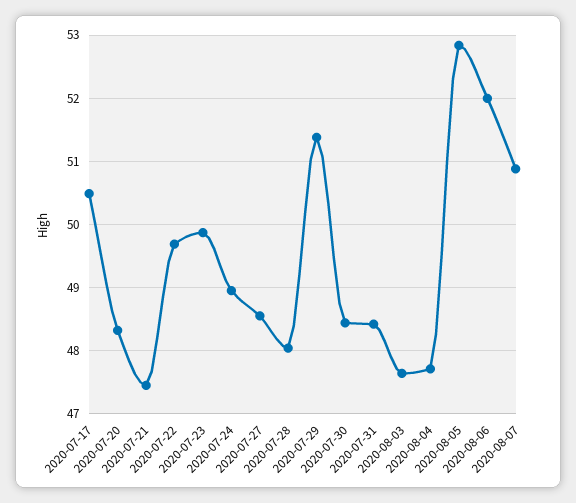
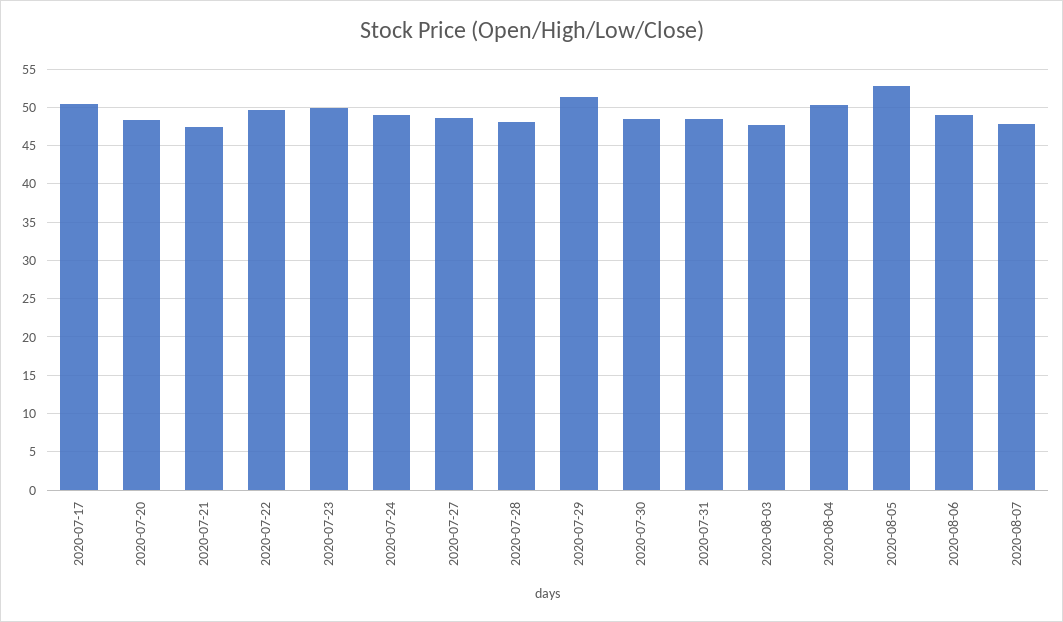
  {
    "2020-07-17": 50.5,
    "2020-07-20": 48.3,
    "2020-07-21": 47.5,
    "2020-07-22": 49.7,
    "2020-07-23": 49.9,
    "2020-07-24": 49,
    "2020-07-27": 48.6,
    "2020-07-28": 48,
    "2020-07-29": 51.4,
    "2020-07-30": 48.4,
    "2020-07-31": 48.4,
    "2020-08-03": 47.6,
-   "2020-08-04": 47.7,
+   "2020-08-04": 50,
    "2020-08-05": 52.8,
-   "2020-08-06": 52,
+   "2020-08-06": 49,
-   "2020-08-07": 50.9
+   "2020-08-07": 48
  }

